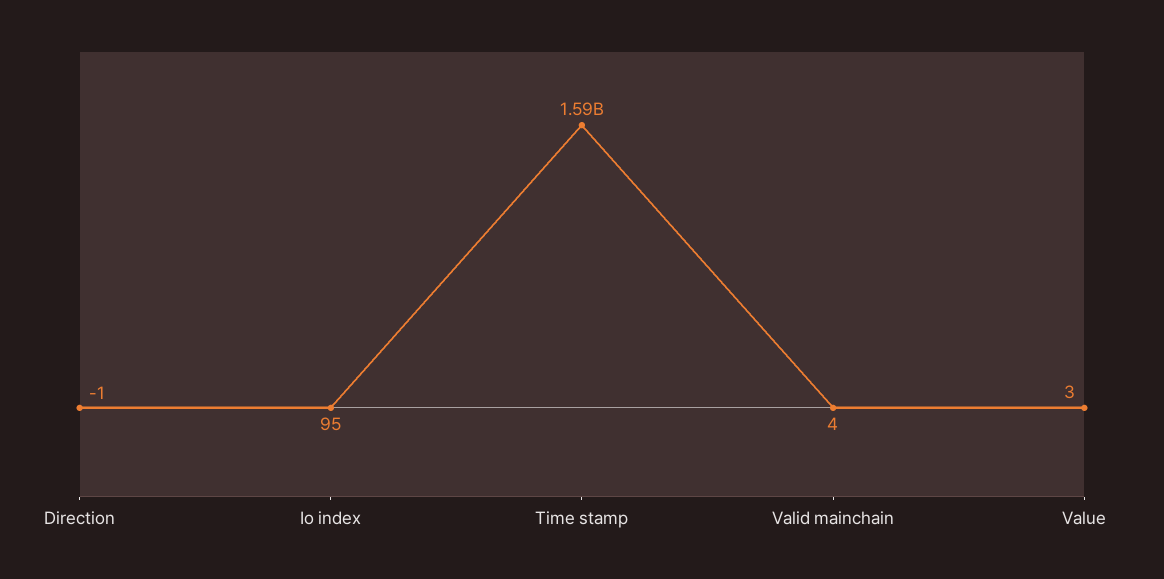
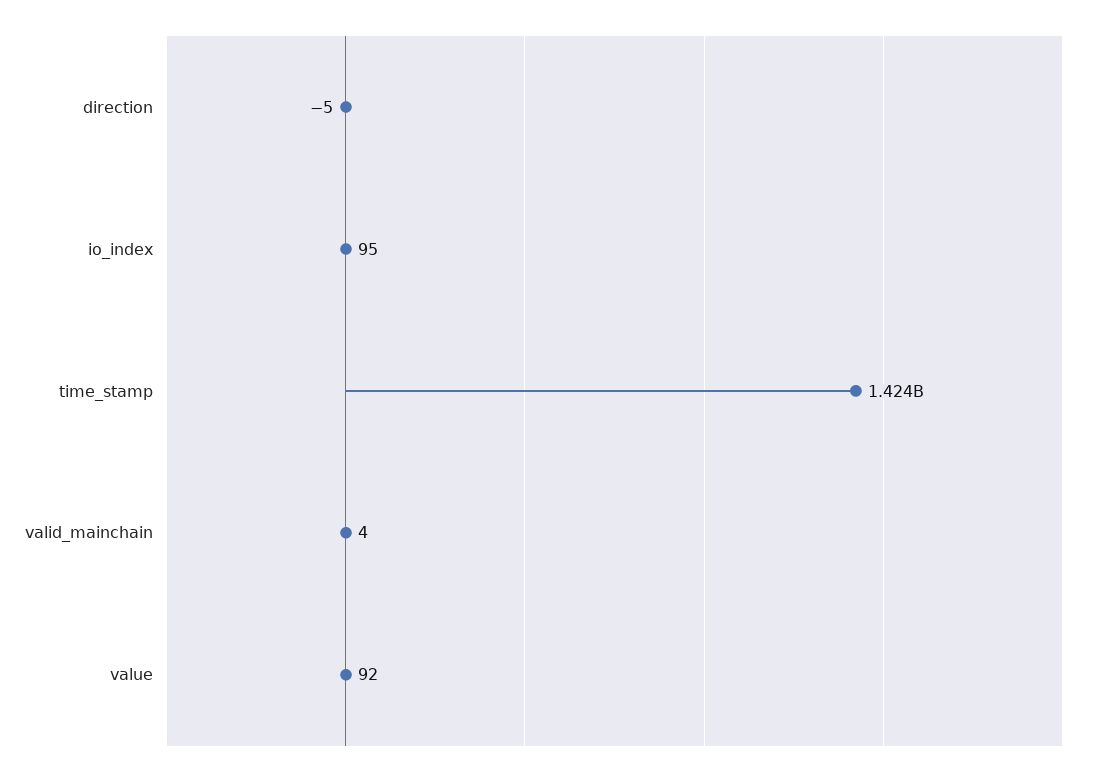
  {
-   "Direction": -1,
+   "Direction": -5,
    "Io index": 95,
-   "Time stamp": 1590000000,
+   "Time stamp": 1424000000,
    "Valid mainchain": 4,
-   "Value": 3
+   "Value": 92
  }

